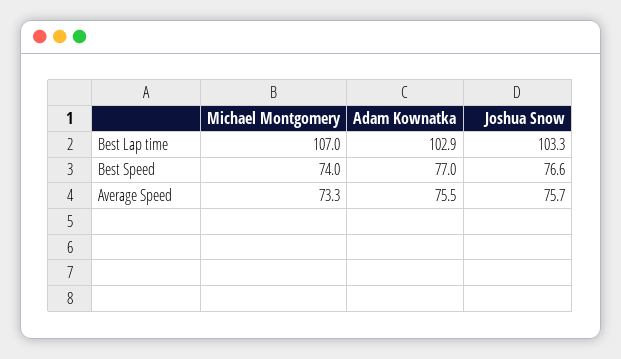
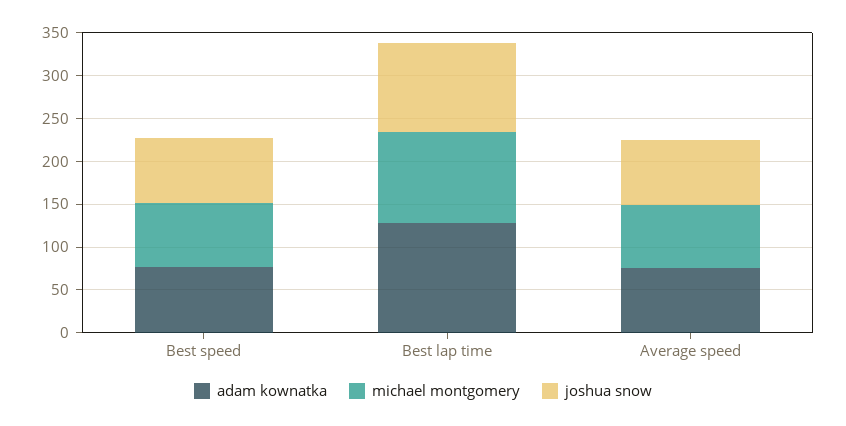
  {
    "Michael Montgomery": {
      "Best Lap time": 107,
      "Best Speed": 74,
      "Average Speed": 73.3
    },
    "Adam Kownatka": {
-     "Best Lap time": 102.9,
+     "Best Lap time": 130,
      "Best Speed": 77,
      "Average Speed": 75.5
    },
    "Joshua Snow": {
      "Best Lap time": 103.3,
      "Best Speed": 76.6,
      "Average Speed": 75.7
    }
  }

